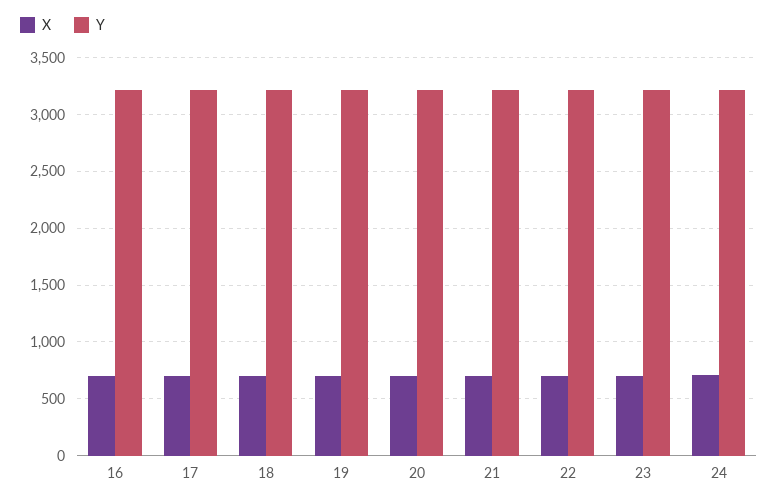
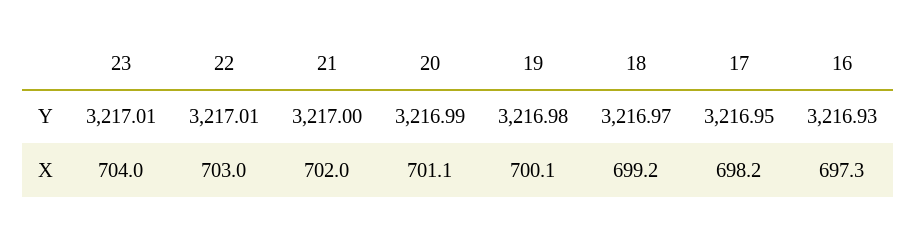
  {
    "X": {
      "16": 697.3,
      "17": 698.2,
      "18": 699.2,
      "19": 700.1,
      "20": 701.1,
      "21": 702,
      "22": 703,
-     "23": 704,
+     "23": 704
-     "24": 700
    },
    "Y": {
      "16": 3216.93,
      "17": 3216.95,
      "18": 3216.97,
      "19": 3216.98,
      "20": 3216.99,
      "21": 3217,
      "22": 3217.01,
-     "23": 3217.01,
+     "23": 3217.01
-     "24": 3200
    }
  }

